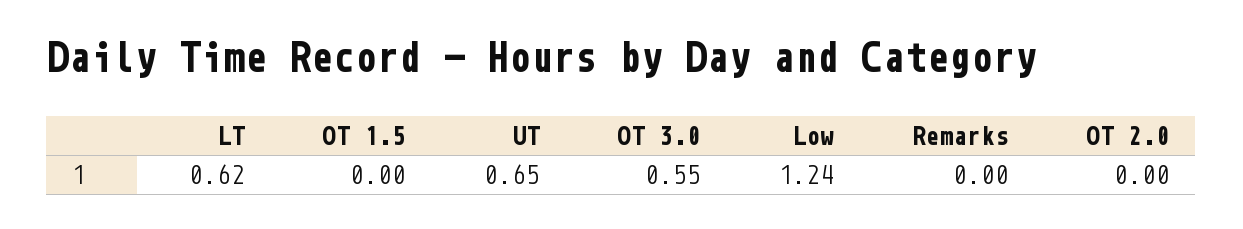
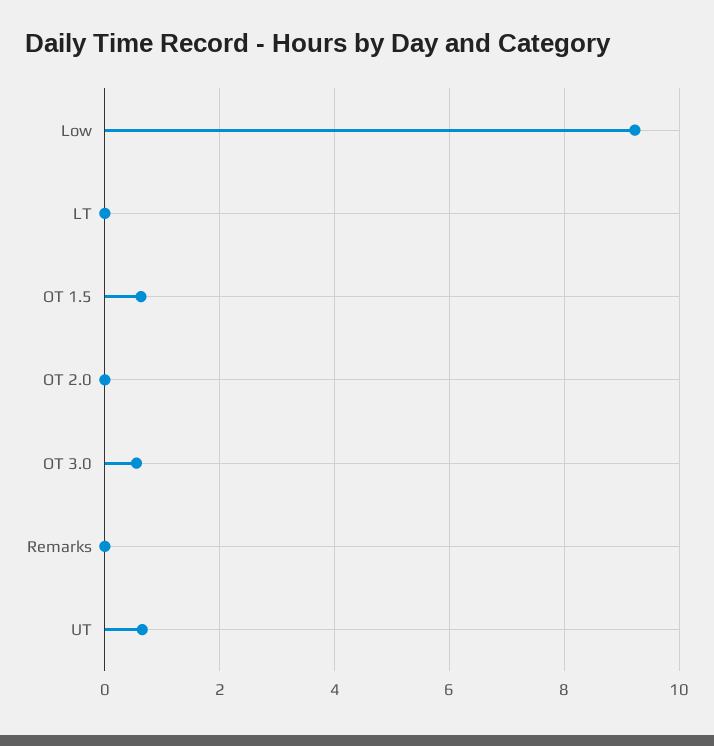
  {
-   "LT": 0.62,
+   "LT": 0,
-   "OT 1.5": 0,
+   "OT 1.5": 0.6,
    "UT": 0.65,
    "OT 3.0": 0.55,
-   "Low": 1.24,
+   "Low": 9.2,
    "Remarks": 0,
    "OT 2.0": 0
  }

